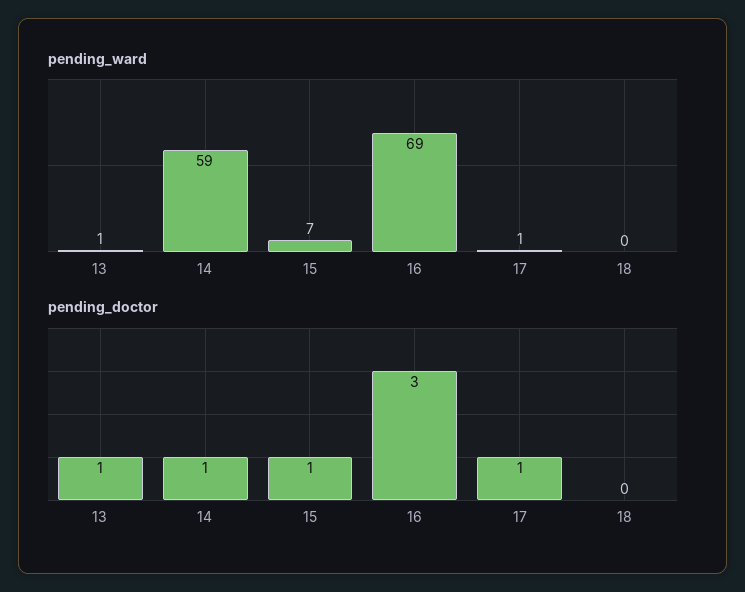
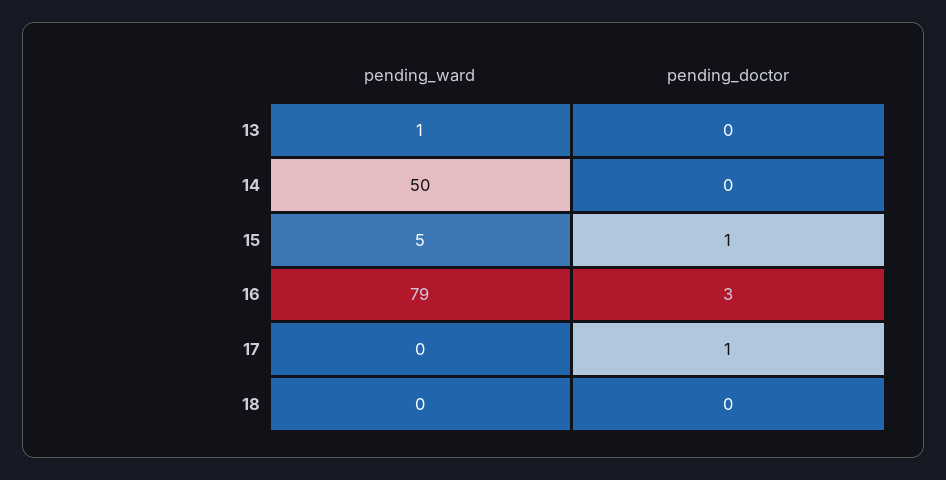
  {
    "pending_ward": {
      "13": 1,
-     "14": 59,
+     "14": 50,
-     "15": 7,
+     "15": 5,
-     "16": 69,
+     "16": 79,
-     "17": 1,
+     "17": 0,
      "18": 0
    },
    "pending_doctor": {
-     "13": 1,
+     "13": 0,
-     "14": 1,
+     "14": 0,
      "15": 1,
      "16": 3,
      "17": 1,
      "18": 0
    }
  }

